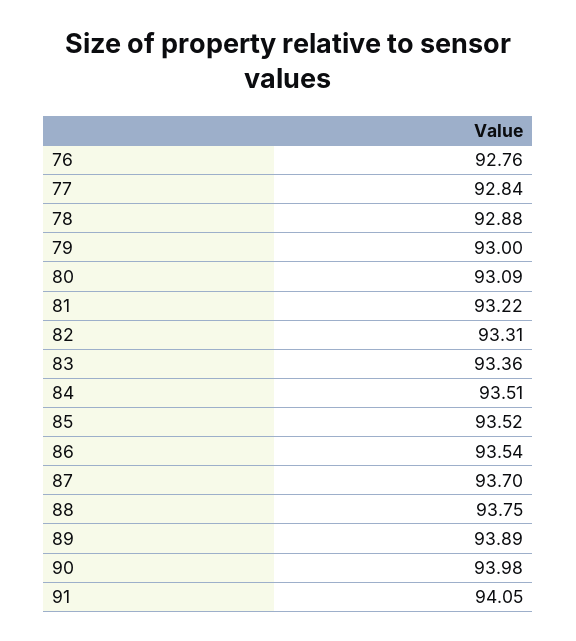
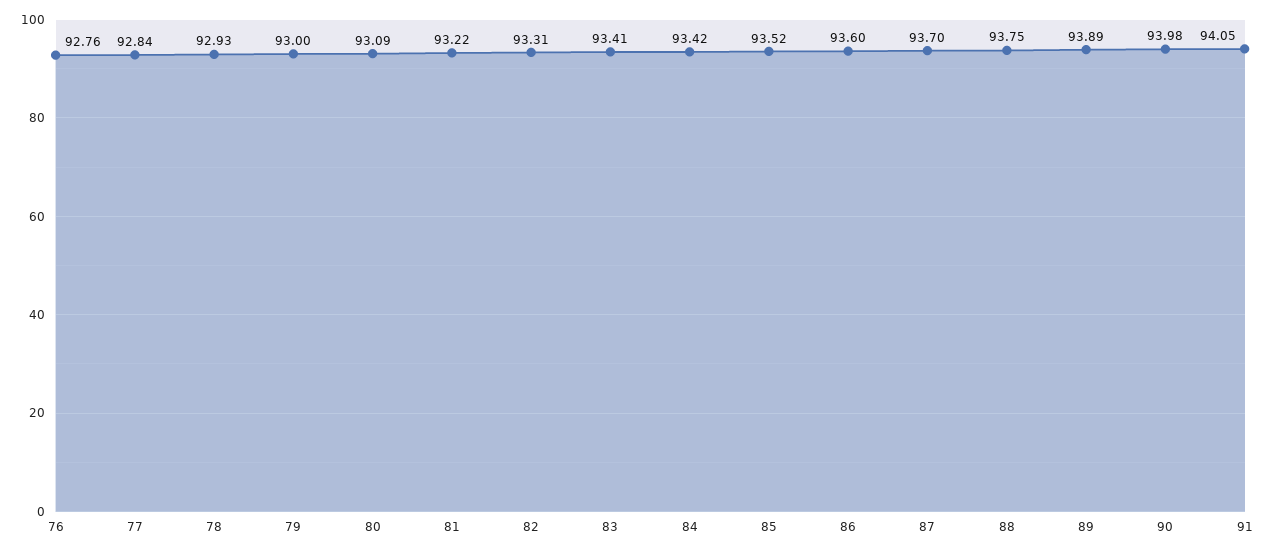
  {
    "76": 92.76,
    "77": 92.84,
-   "78": 92.88,
+   "78": 92.93,
    "79": 93,
    "80": 93.09,
    "81": 93.22,
    "82": 93.31,
-   "83": 93.36,
+   "83": 93.41,
-   "84": 93.51,
+   "84": 93.42,
    "85": 93.52,
-   "86": 93.54,
+   "86": 93.6,
    "87": 93.7,
    "88": 93.75,
    "89": 93.89,
    "90": 93.98,
    "91": 94.05
  }

